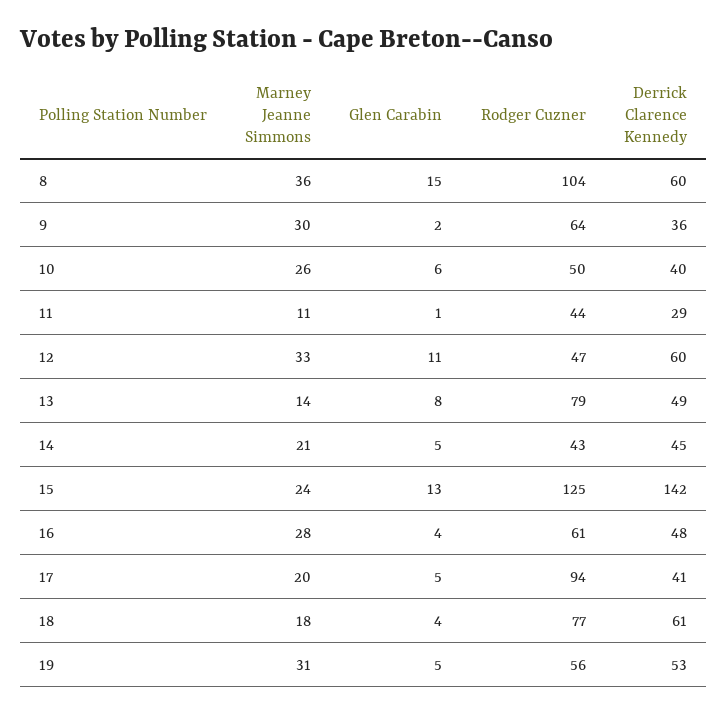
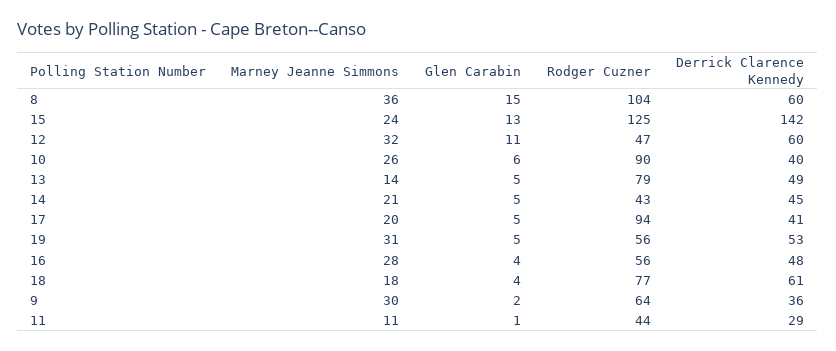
  {
    "Marney Jeanne Simmons": {
      "8": 36,
      "9": 30,
      "10": 26,
      "11": 11,
-     "12": 33,
+     "12": 32,
      "13": 14,
      "14": 21,
      "15": 24,
      "16": 28,
      "17": 20,
      "18": 18,
      "19": 31
    },
    "Glen Carabin": {
      "8": 15,
      "9": 2,
      "10": 6,
      "11": 1,
      "12": 11,
-     "13": 8,
+     "13": 5,
      "14": 5,
      "15": 13,
      "16": 4,
      "17": 5,
      "18": 4,
      "19": 5
    },
    "Rodger Cuzner": {
      "8": 104,
      "9": 64,
-     "10": 50,
+     "10": 90,
      "11": 44,
      "12": 47,
      "13": 79,
      "14": 43,
      "15": 125,
-     "16": 61,
+     "16": 56,
      "17": 94,
      "18": 77,
      "19": 56
    },
    "Derrick Clarence Kennedy": {
      "8": 60,
      "9": 36,
      "10": 40,
      "11": 29,
      "12": 60,
      "13": 49,
      "14": 45,
      "15": 142,
      "16": 48,
      "17": 41,
      "18": 61,
      "19": 53
    }
  }

